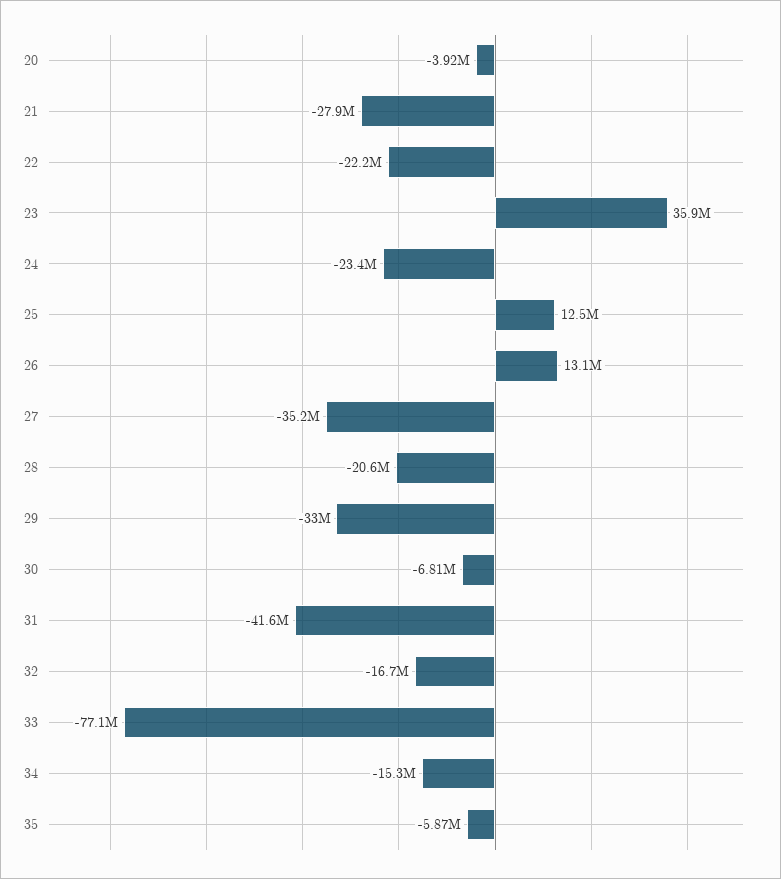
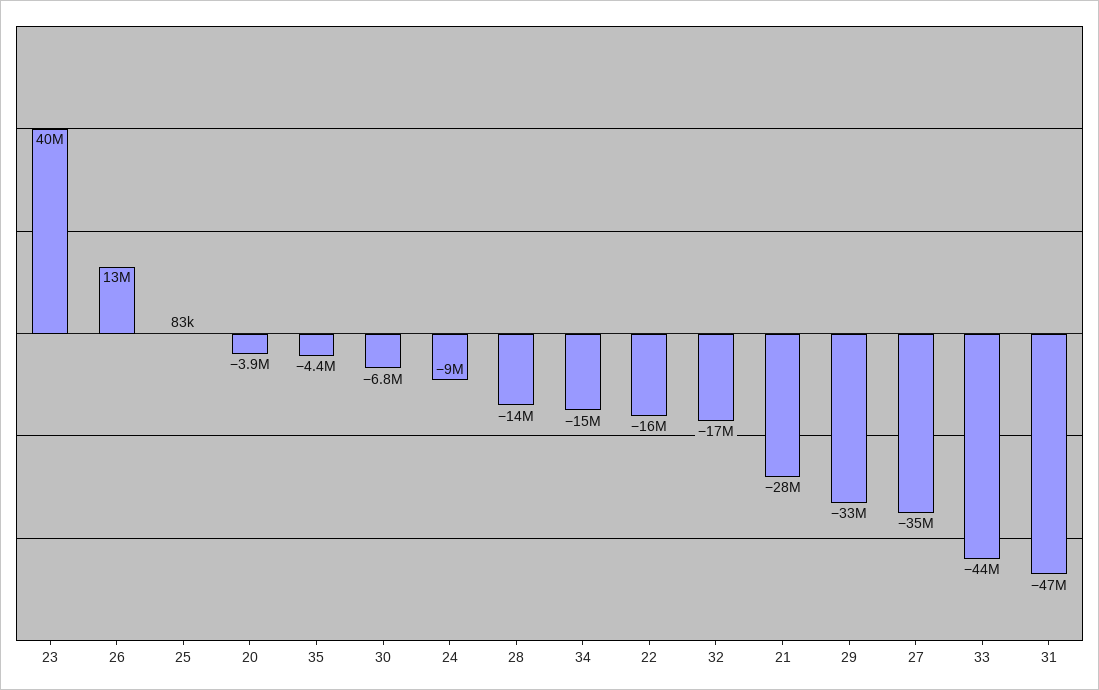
  {
    "20": -3920000,
    "21": -27900000,
-   "22": -22200000,
+   "22": -16000000,
-   "23": 35900000,
+   "23": 40000000,
-   "24": -23400000,
+   "24": -9000000,
-   "25": 12500000,
+   "25": 83000,
    "26": 13100000,
    "27": -35200000,
-   "28": -20600000,
+   "28": -14000000,
    "29": -33000000,
    "30": -6810000,
-   "31": -41600000,
+   "31": -47000000,
    "32": -16700000,
-   "33": -77100000,
+   "33": -44000000,
    "34": -15300000,
-   "35": -5870000
+   "35": -4400000
  }

